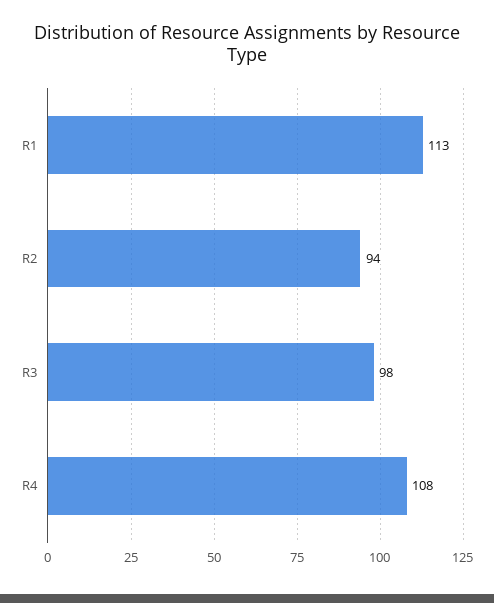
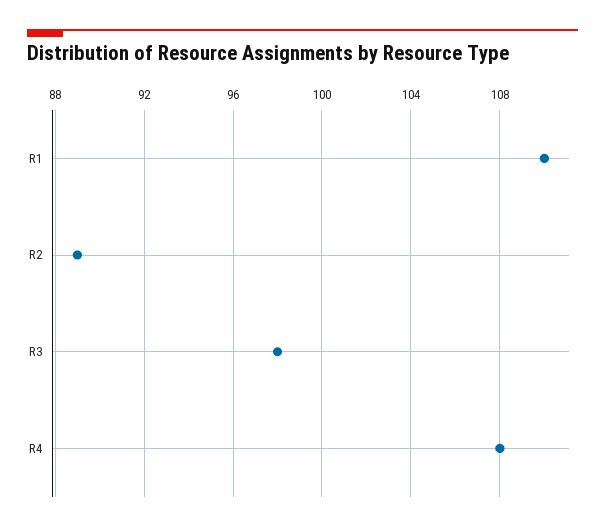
  {
-   "R1": 113,
+   "R1": 110,
-   "R2": 94,
+   "R2": 89,
    "R3": 98,
    "R4": 108
  }

